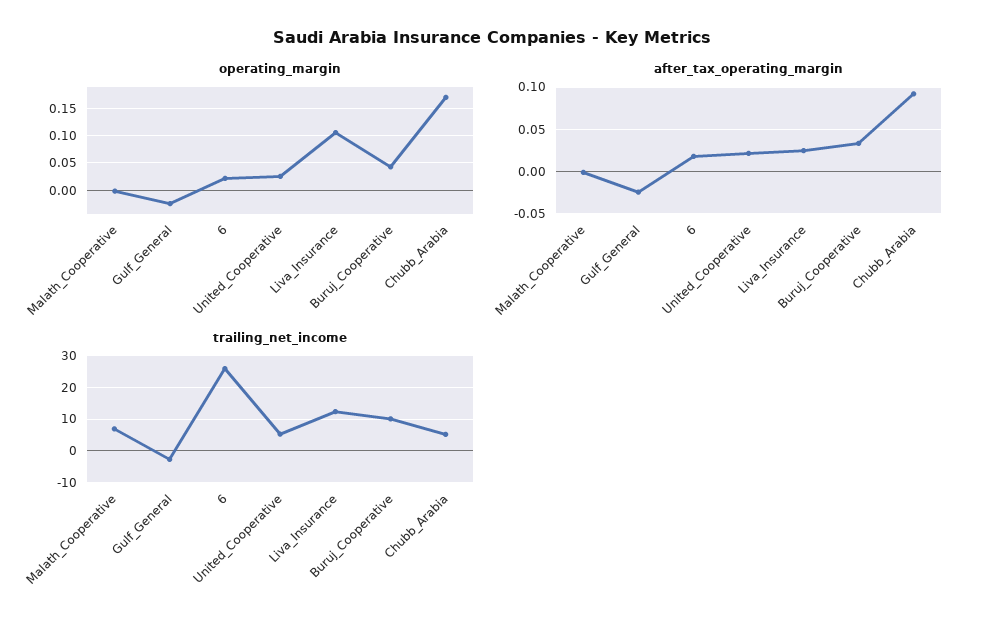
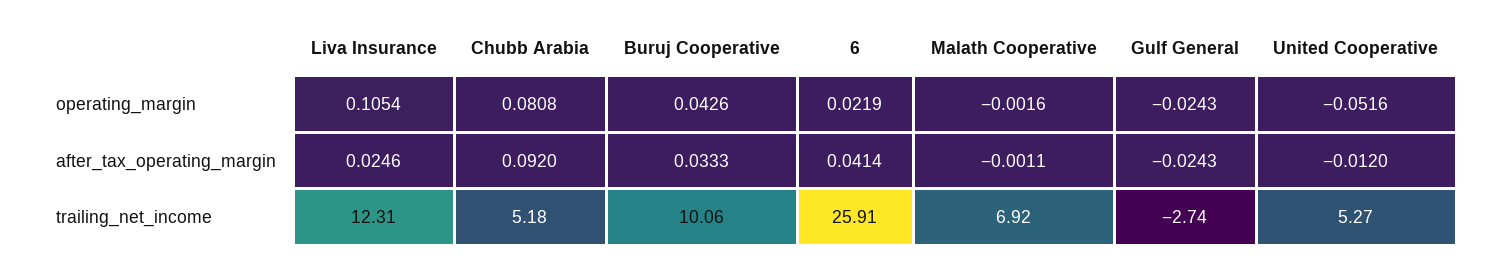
  {
    "operating_margin": {
      "Malath_Cooperative": -0.0016,
      "Gulf_General": -0.0243,
      "6": 0.0219,
-     "United_Cooperative": 0.025,
+     "United_Cooperative": -0.0516,
      "Liva_Insurance": 0.1054,
      "Buruj_Cooperative": 0.0426,
-     "Chubb_Arabia": 0.175
+     "Chubb_Arabia": 0.0808
    },
    "after_tax_operating_margin": {
      "Malath_Cooperative": -0.0011,
      "Gulf_General": -0.0243,
-     "6": 0.02,
+     "6": 0.0414,
-     "United_Cooperative": 0.02,
+     "United_Cooperative": -0.012,
      "Liva_Insurance": 0.0246,
      "Buruj_Cooperative": 0.0333,
      "Chubb_Arabia": 0.092
    },
    "trailing_net_income": {
      "Malath_Cooperative": 6.92,
      "Gulf_General": -2.74,
      "6": 25.91,
      "United_Cooperative": 5.27,
      "Liva_Insurance": 12.31,
      "Buruj_Cooperative": 10.06,
      "Chubb_Arabia": 5.18
    }
  }

